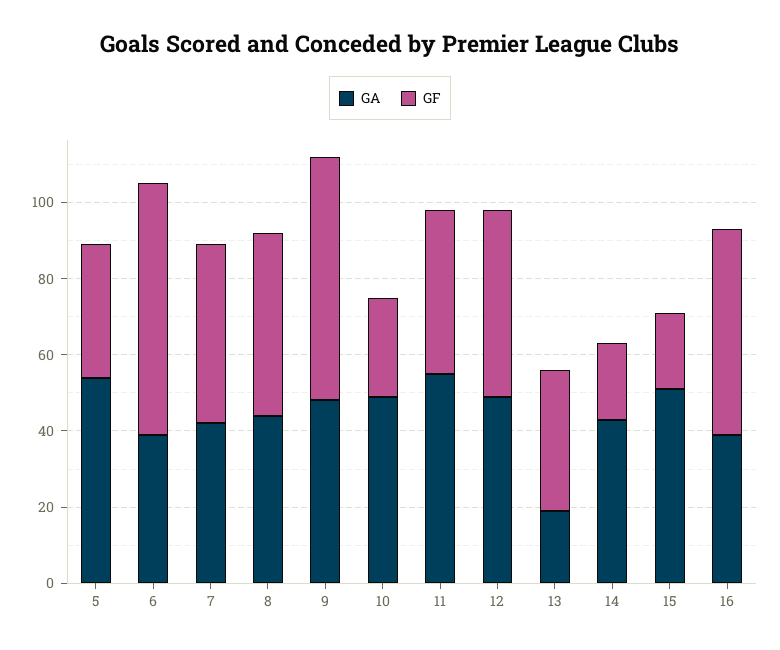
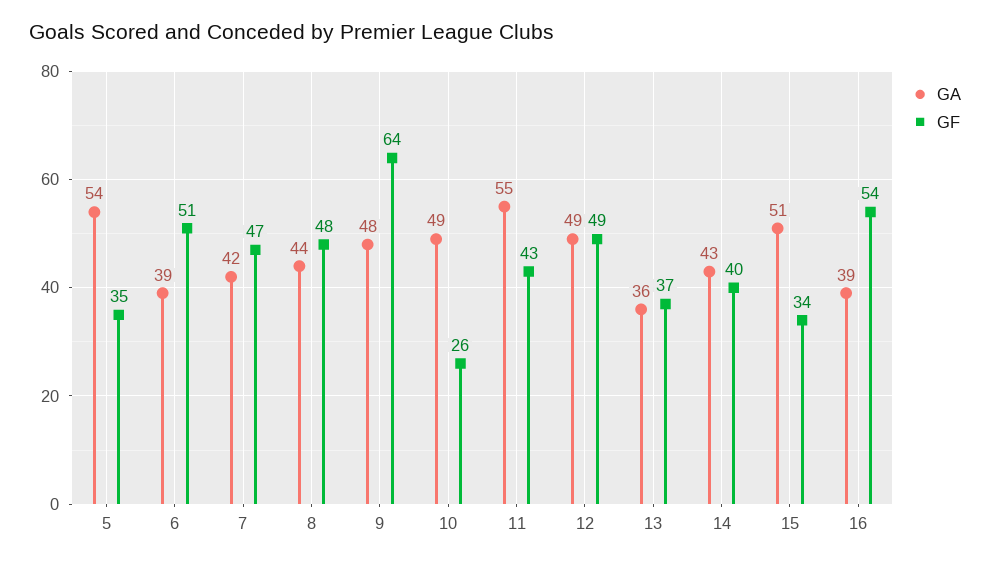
  {
    "GA": {
      "5": 54,
      "6": 39,
      "7": 42,
      "8": 44,
      "9": 48,
      "10": 49,
      "11": 55,
      "12": 49,
-     "13": 20,
+     "13": 36,
      "14": 43,
      "15": 51,
      "16": 39
    },
    "GF": {
      "5": 35,
-     "6": 65,
+     "6": 51,
      "7": 47,
      "8": 48,
      "9": 64,
      "10": 26,
      "11": 43,
      "12": 49,
      "13": 37,
-     "14": 20,
+     "14": 40,
-     "15": 20,
+     "15": 34,
      "16": 54
    }
  }

